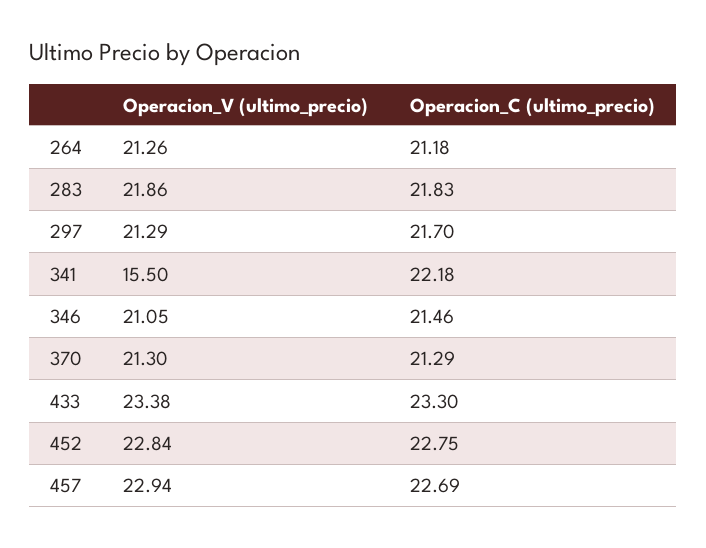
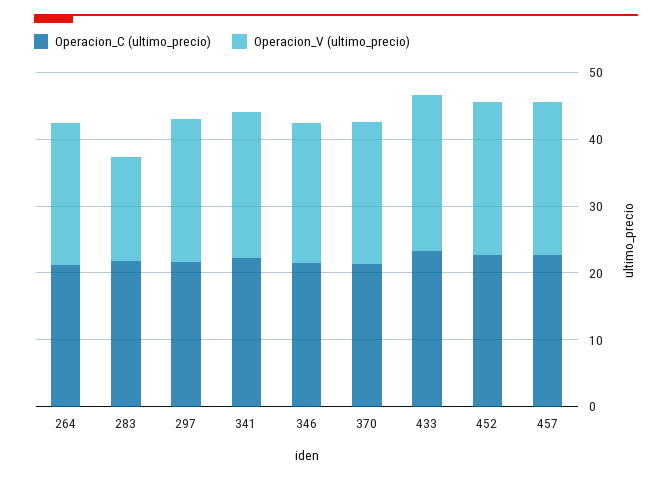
  {
    "Operacion_V (ultimo_precio)": {
      "264": 21.26,
-     "283": 21.86,
+     "283": 16,
      "297": 21.29,
-     "341": 15.5,
+     "341": 22,
      "346": 21.05,
      "370": 21.3,
      "433": 23.38,
      "452": 22.84,
      "457": 22.94
    },
    "Operacion_C (ultimo_precio)": {
      "264": 21.18,
      "283": 21.83,
      "297": 21.7,
      "341": 22.18,
      "346": 21.46,
      "370": 21.29,
      "433": 23.3,
      "452": 22.75,
      "457": 22.69
    }
  }

